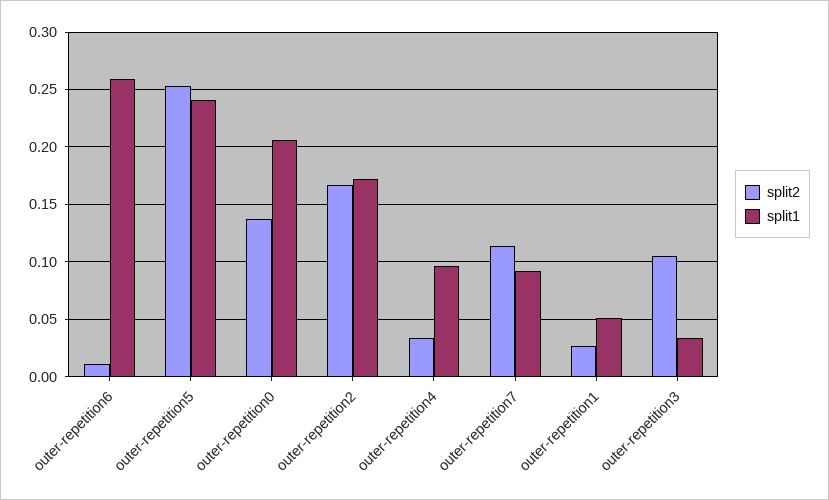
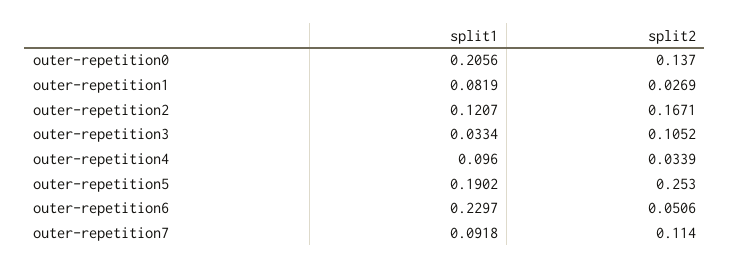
  {
    "split2": {
-     "outer-repetition6": 0.01,
+     "outer-repetition6": 0.0506,
      "outer-repetition5": 0.253,
      "outer-repetition0": 0.137,
      "outer-repetition2": 0.1671,
      "outer-repetition4": 0.0339,
      "outer-repetition7": 0.114,
      "outer-repetition1": 0.0269,
      "outer-repetition3": 0.1052
    },
    "split1": {
-     "outer-repetition6": 0.26,
+     "outer-repetition6": 0.2297,
-     "outer-repetition5": 0.24,
+     "outer-repetition5": 0.1902,
      "outer-repetition0": 0.2056,
-     "outer-repetition2": 0.17,
+     "outer-repetition2": 0.1207,
      "outer-repetition4": 0.096,
      "outer-repetition7": 0.0918,
-     "outer-repetition1": 0.05,
+     "outer-repetition1": 0.0819,
      "outer-repetition3": 0.0334
    }
  }

